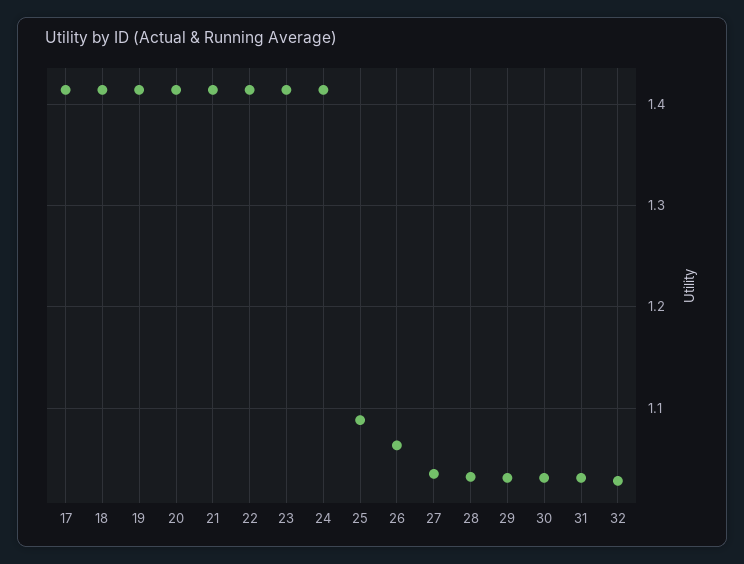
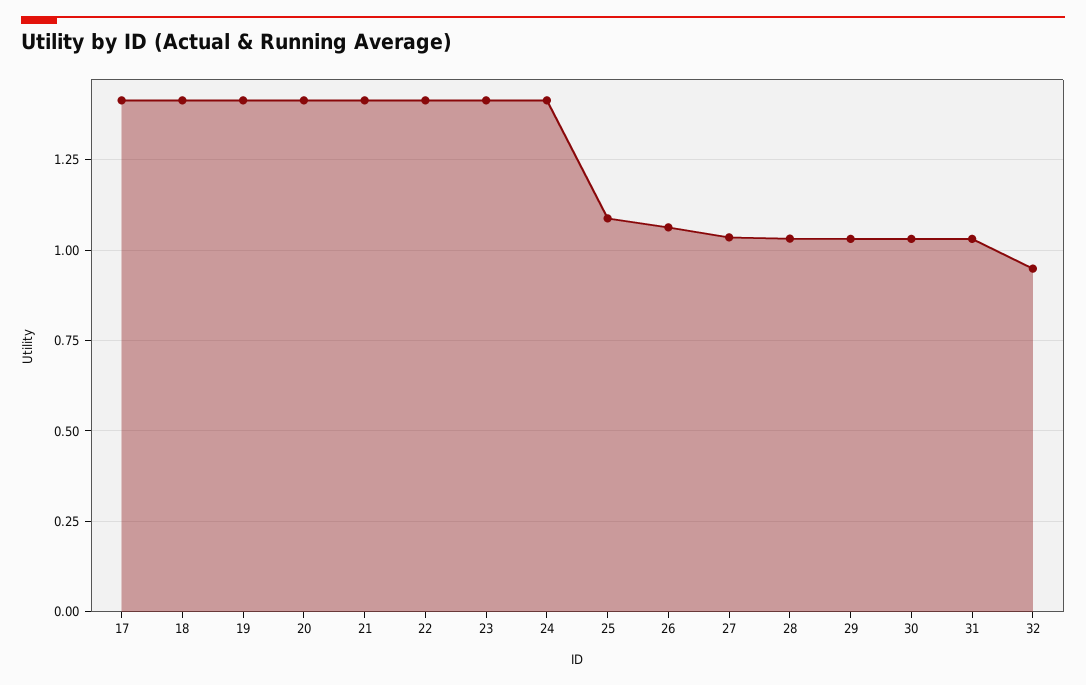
  {
    "17": 1.41,
    "18": 1.41,
    "19": 1.41,
    "20": 1.41,
    "21": 1.41,
    "22": 1.41,
    "23": 1.41,
    "24": 1.41,
    "25": 1.09,
    "26": 1.06,
    "27": 1.04,
    "28": 1.03,
    "29": 1.03,
    "30": 1.03,
    "31": 1.03,
-   "32": 1.03
+   "32": 0.95
  }

